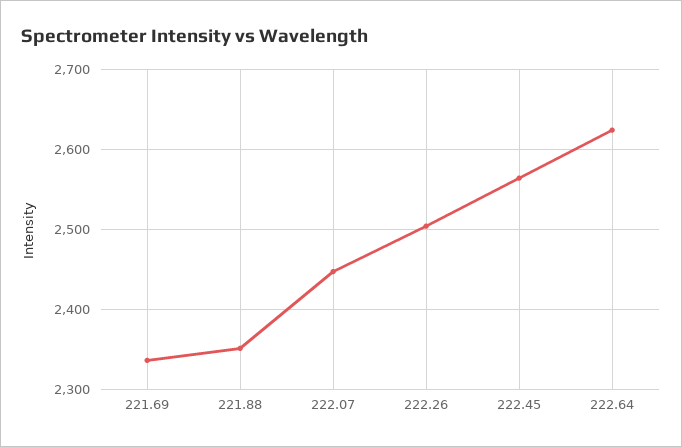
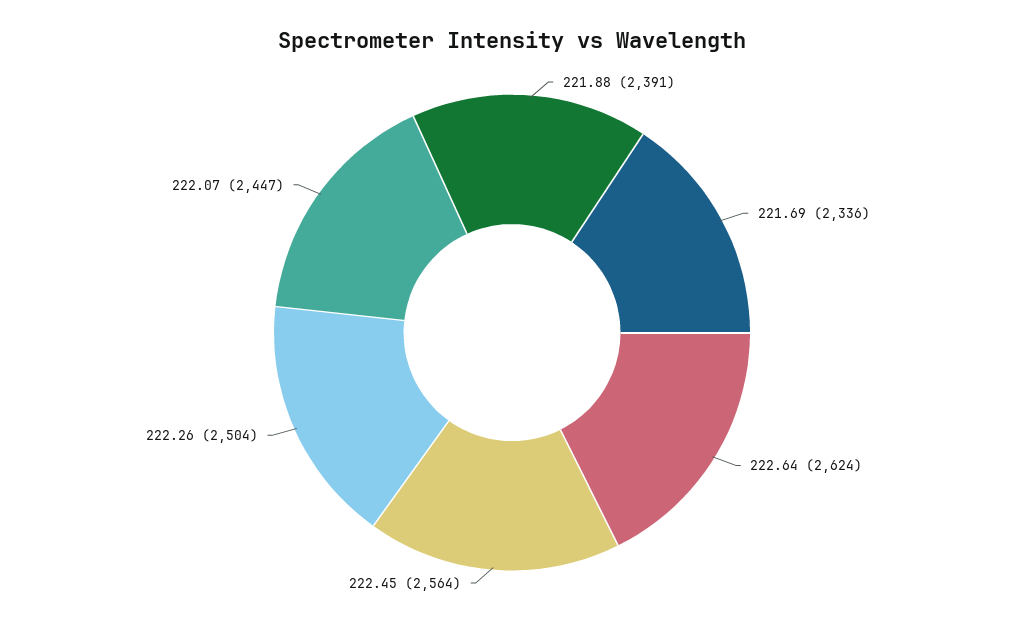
  {
    "221.69": 2336,
-   "221.88": 2350,
+   "221.88": 2391,
    "222.07": 2447,
    "222.26": 2504,
    "222.45": 2564,
    "222.64": 2624
  }

